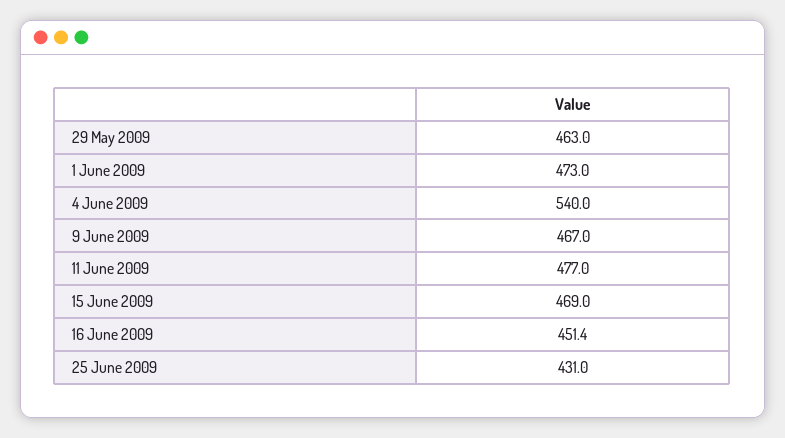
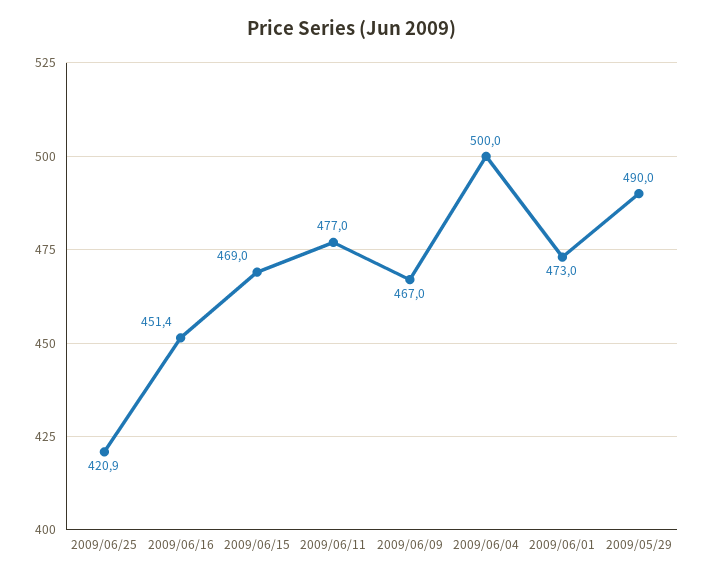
  {
-   "29 May 2009": 463,
+   "29 May 2009": 490,
    "1 June 2009": 473,
-   "4 June 2009": 540,
+   "4 June 2009": 500,
    "9 June 2009": 467,
    "11 June 2009": 477,
    "15 June 2009": 469,
    "16 June 2009": 451.4,
-   "25 June 2009": 431
+   "25 June 2009": 420.9
  }

